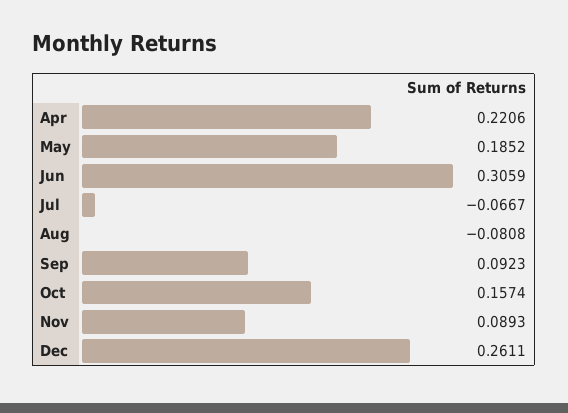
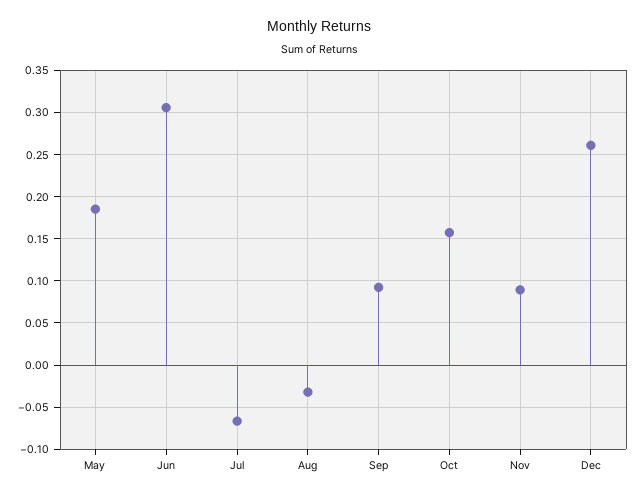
  {
-   "Apr": 0.2206,
    "May": 0.1852,
    "Jun": 0.3059,
    "Jul": -0.0667,
-   "Aug": -0.0808,
+   "Aug": -0.03,
    "Sep": 0.0923,
    "Oct": 0.1574,
    "Nov": 0.0893,
    "Dec": 0.2611
  }

